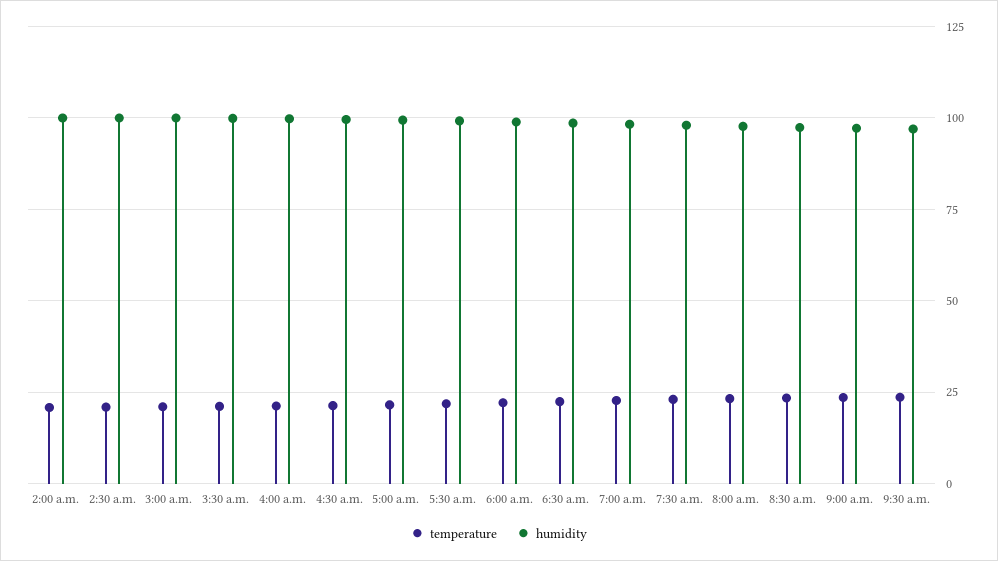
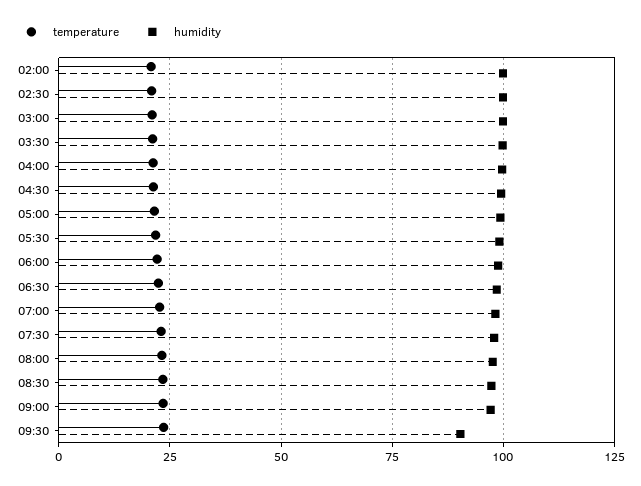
  {
    "temperature": {
      "2:00 a.m.": 20,
      "2:30 a.m.": 20,
      "3:00 a.m.": 20,
      "3:30 a.m.": 20,
      "4:00 a.m.": 20,
      "4:30 a.m.": 22.5,
      "5:00 a.m.": 22.5,
      "5:30 a.m.": 22.5,
      "6:00 a.m.": 22.5,
      "6:30 a.m.": 22.5,
      "7:00 a.m.": 22.5,
      "7:30 a.m.": 22.5,
      "8:00 a.m.": 22.5,
      "8:30 a.m.": 22.5,
      "9:00 a.m.": 22.5,
      "9:30 a.m.": 22.5
    },
    "humidity": {
      "2:00 a.m.": 100,
      "2:30 a.m.": 100,
      "3:00 a.m.": 100,
      "3:30 a.m.": 100,
      "4:00 a.m.": 100,
      "4:30 a.m.": 100,
      "5:00 a.m.": 100,
      "5:30 a.m.": 100,
      "6:00 a.m.": 100,
      "6:30 a.m.": 97.5,
      "7:00 a.m.": 97.5,
      "7:30 a.m.": 97.5,
      "8:00 a.m.": 97.5,
      "8:30 a.m.": 97.5,
      "9:00 a.m.": 97.5,
-     "9:30 a.m.": 97.5
+     "9:30 a.m.": 90
    }
  }

